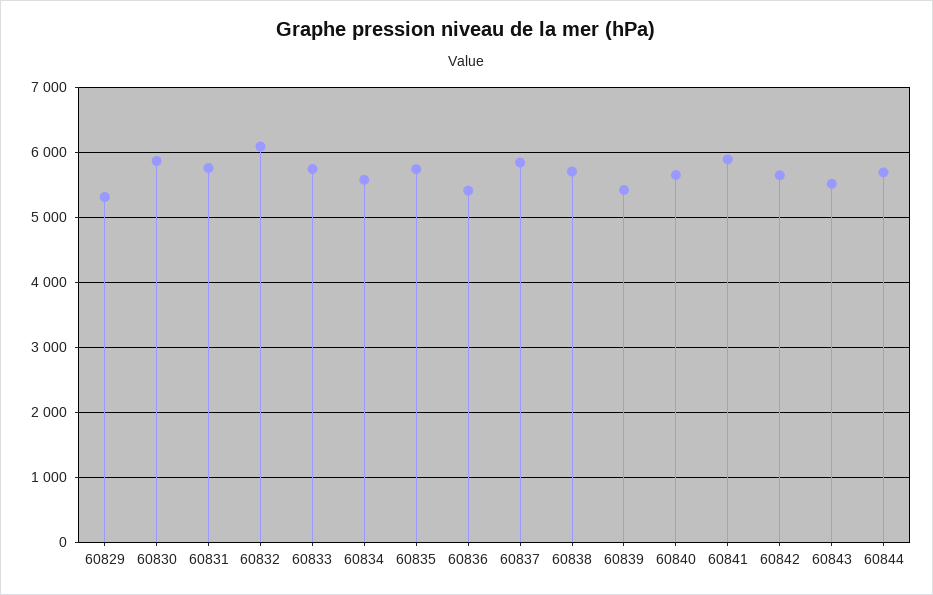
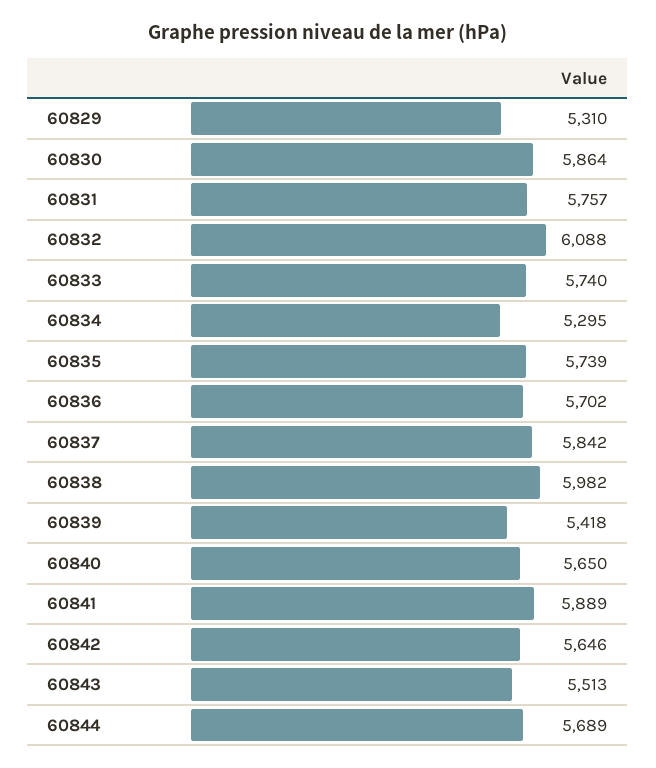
  {
    "60829": 5310,
    "60830": 5864,
    "60831": 5757,
    "60832": 6088,
    "60833": 5740,
-   "60834": 5600,
+   "60834": 5295,
    "60835": 5739,
-   "60836": 5400,
+   "60836": 5702,
    "60837": 5842,
-   "60838": 5700,
+   "60838": 5982,
    "60839": 5418,
    "60840": 5650,
    "60841": 5889,
    "60842": 5646,
    "60843": 5513,
    "60844": 5689
  }

